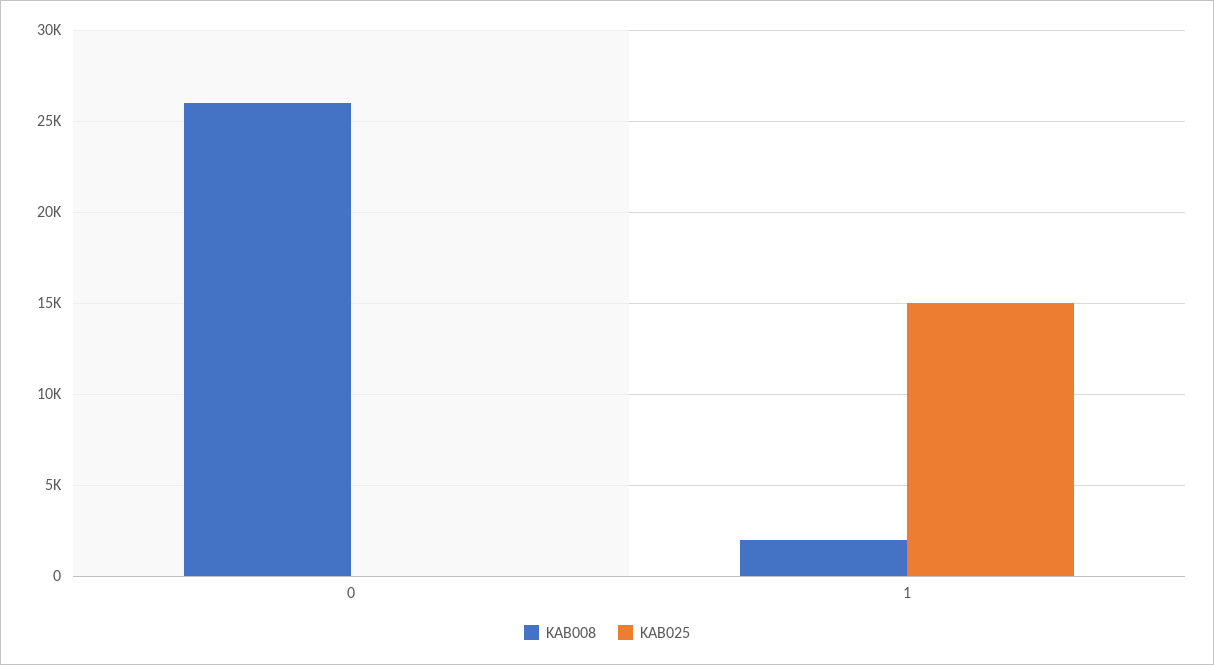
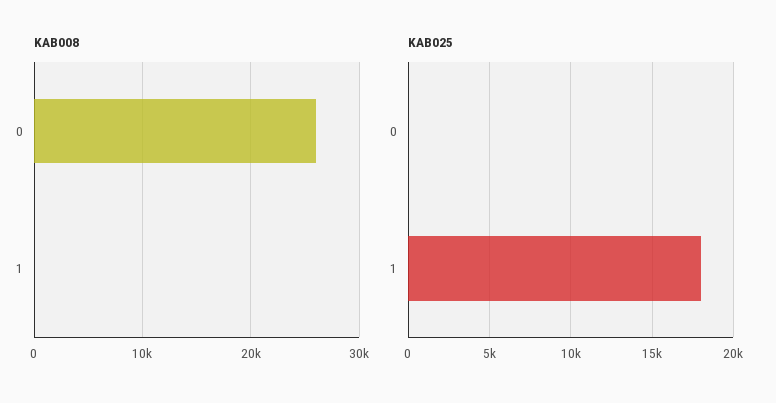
  {
    "KAB008": {
      "0": 26000,
-     "1": 2000
+     "1": 0
    },
    "KAB025": {
      "0": 0,
-     "1": 15000
+     "1": 18000
    }
  }

